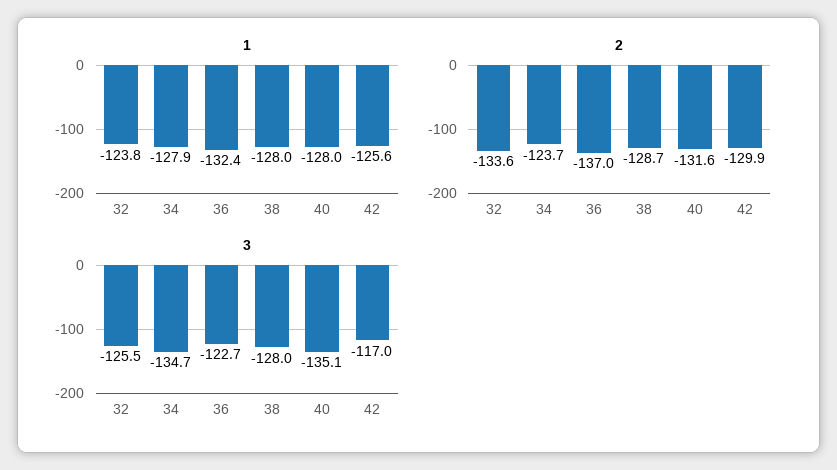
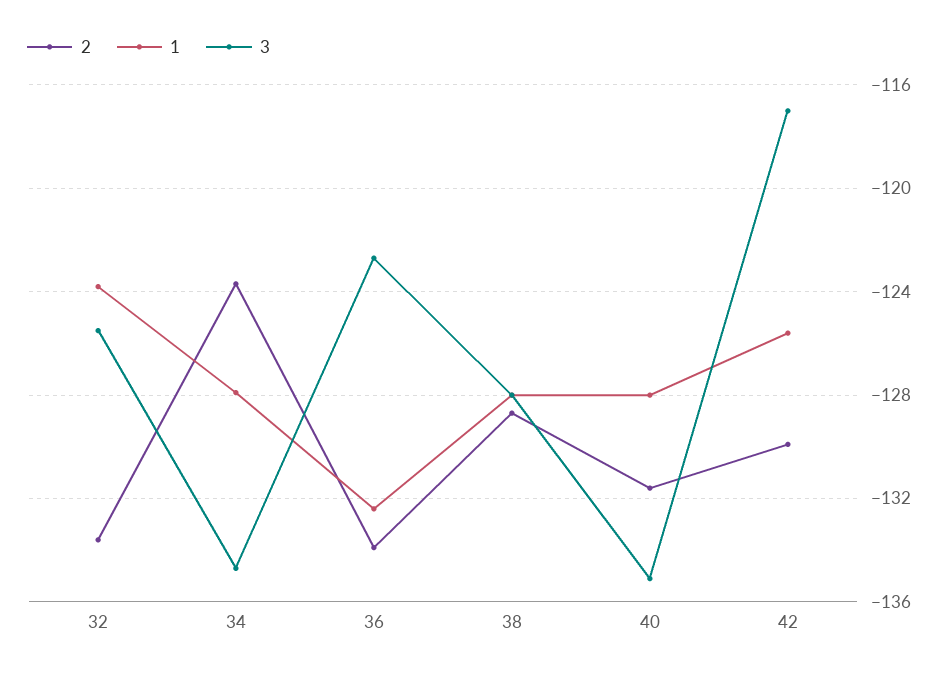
  {
    "1": {
      "32": -123.8,
      "34": -127.9,
      "36": -132.4,
      "38": -128,
      "40": -128,
      "42": -125.6
    },
    "2": {
      "32": -133.6,
      "34": -123.7,
-     "36": -137,
+     "36": -134,
      "38": -128.7,
      "40": -131.6,
      "42": -129.9
    },
    "3": {
      "32": -125.5,
      "34": -134.7,
      "36": -122.7,
      "38": -128,
      "40": -135.1,
      "42": -117
    }
  }

